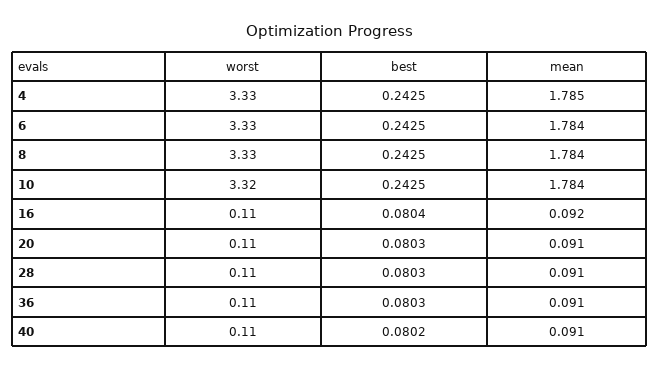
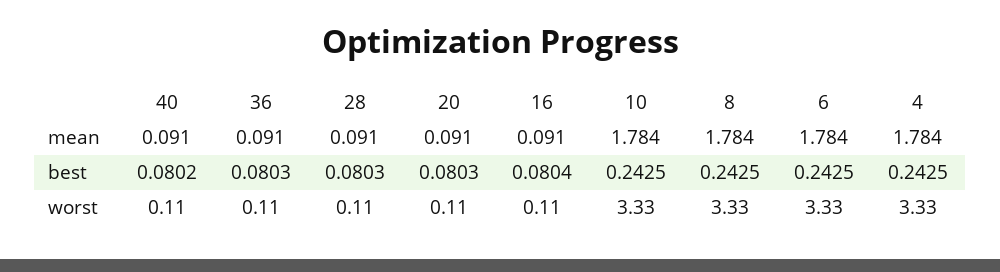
  {
    "worst": {
      "4": 3.33,
      "6": 3.33,
      "8": 3.33,
-     "10": 3.32,
+     "10": 3.33,
      "16": 0.11,
      "20": 0.11,
      "28": 0.11,
      "36": 0.11,
      "40": 0.11
    },
    "best": {
      "4": 0.2425,
      "6": 0.2425,
      "8": 0.2425,
      "10": 0.2425,
      "16": 0.0804,
      "20": 0.0803,
      "28": 0.0803,
      "36": 0.0803,
      "40": 0.0802
    },
    "mean": {
-     "4": 1.785,
+     "4": 1.784,
      "6": 1.784,
      "8": 1.784,
      "10": 1.784,
-     "16": 0.092,
+     "16": 0.091,
      "20": 0.091,
      "28": 0.091,
      "36": 0.091,
      "40": 0.091
    }
  }

